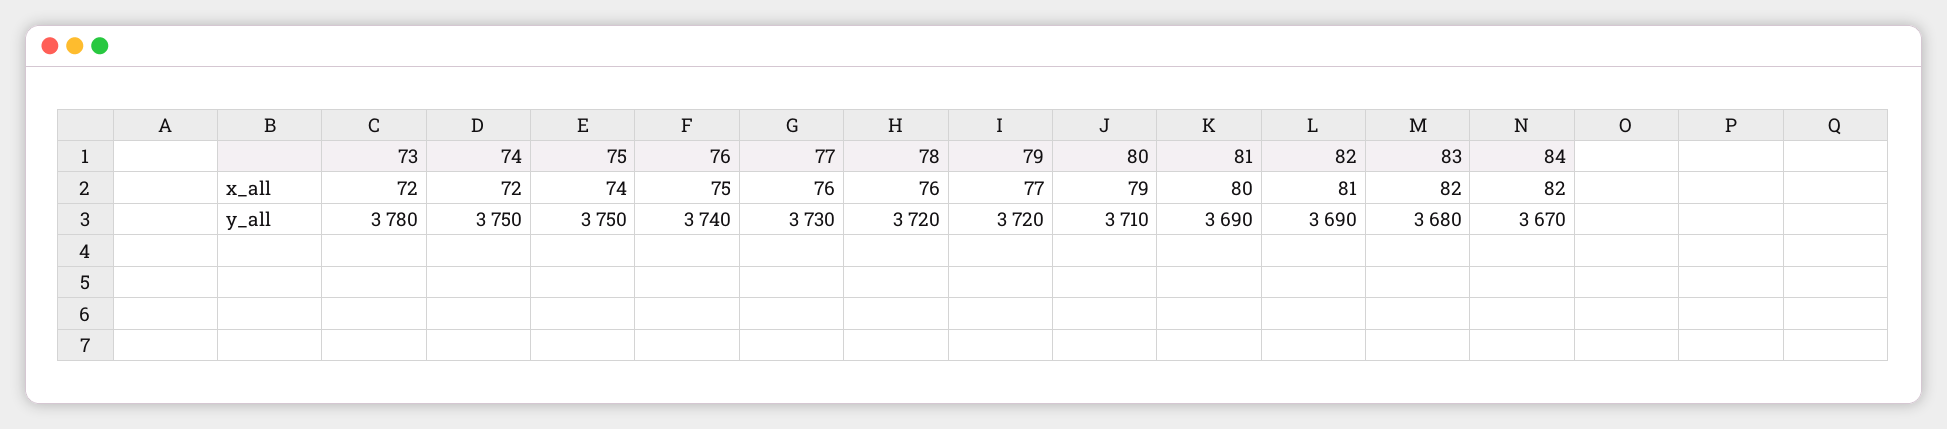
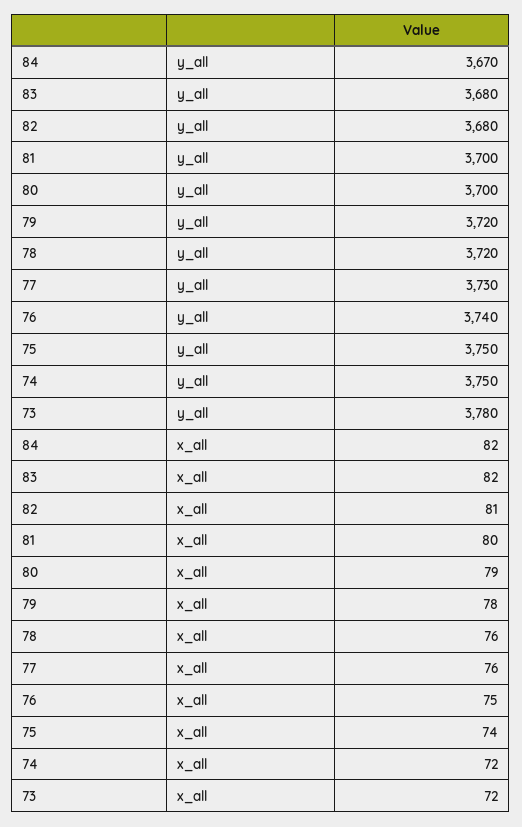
  {
    "73": {
      "x_all": 72,
      "y_all": 3780
    },
    "74": {
      "x_all": 72,
      "y_all": 3750
    },
    "75": {
      "x_all": 74,
      "y_all": 3750
    },
    "76": {
      "x_all": 75,
      "y_all": 3740
    },
    "77": {
      "x_all": 76,
      "y_all": 3730
    },
    "78": {
      "x_all": 76,
      "y_all": 3720
    },
    "79": {
-     "x_all": 77,
+     "x_all": 78,
      "y_all": 3720
    },
    "80": {
      "x_all": 79,
-     "y_all": 3710
+     "y_all": 3700
    },
    "81": {
      "x_all": 80,
-     "y_all": 3690
+     "y_all": 3700
    },
    "82": {
      "x_all": 81,
-     "y_all": 3690
+     "y_all": 3680
    },
    "83": {
      "x_all": 82,
      "y_all": 3680
    },
    "84": {
      "x_all": 82,
      "y_all": 3670
    }
  }

